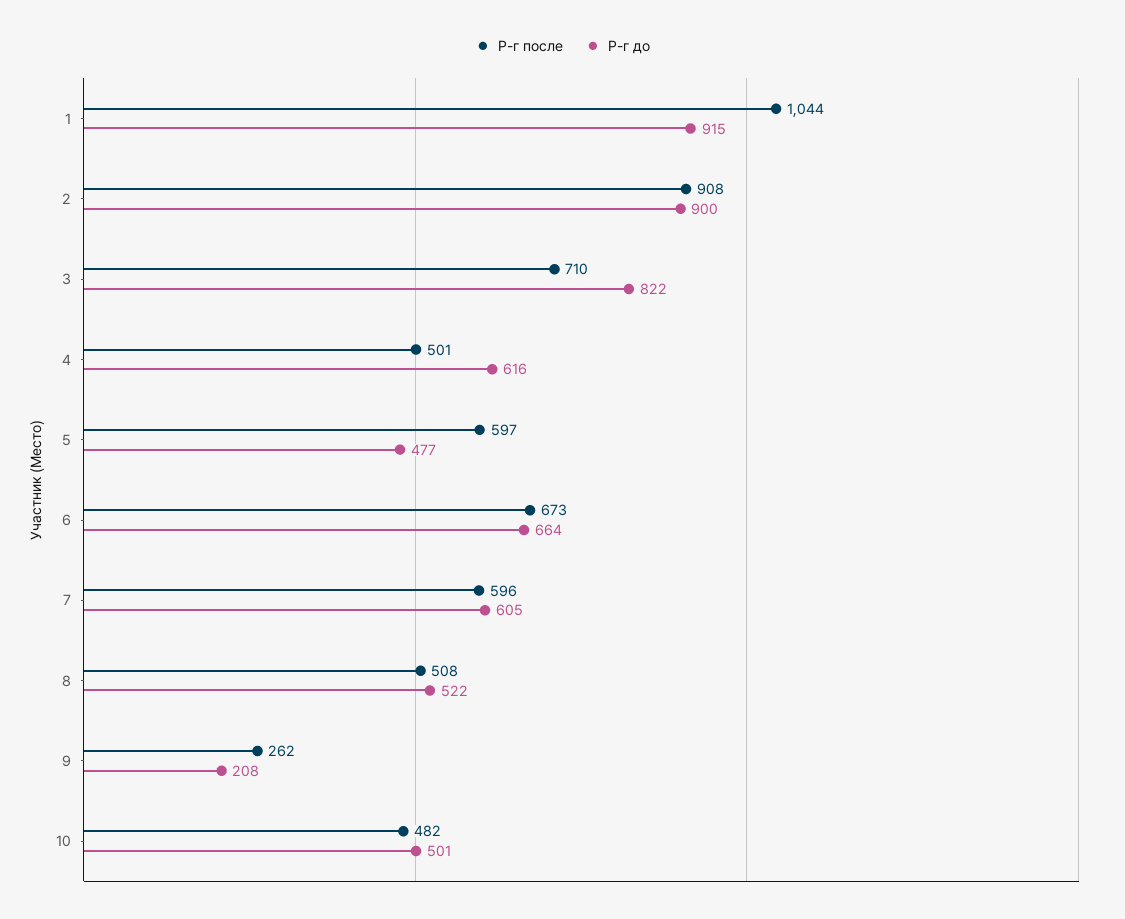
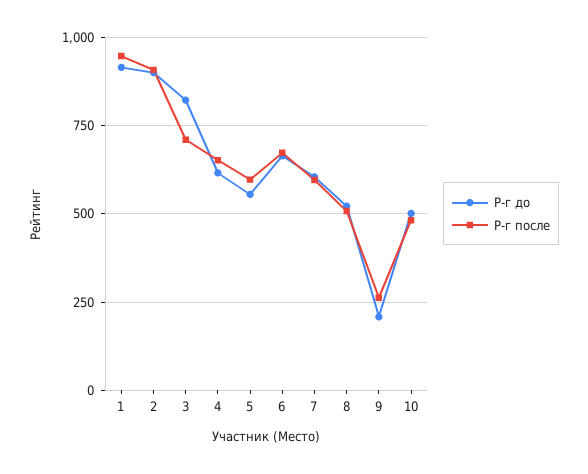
  {
    "Р-г после": {
-     "1": 1044,
+     "1": 950,
      "2": 908,
      "3": 710,
-     "4": 501,
+     "4": 650,
      "5": 597,
      "6": 673,
      "7": 596,
      "8": 508,
      "9": 262,
      "10": 482
    },
    "Р-г до": {
      "1": 915,
      "2": 900,
      "3": 822,
      "4": 616,
-     "5": 477,
+     "5": 550,
      "6": 664,
      "7": 605,
      "8": 522,
      "9": 208,
      "10": 501
    }
  }

